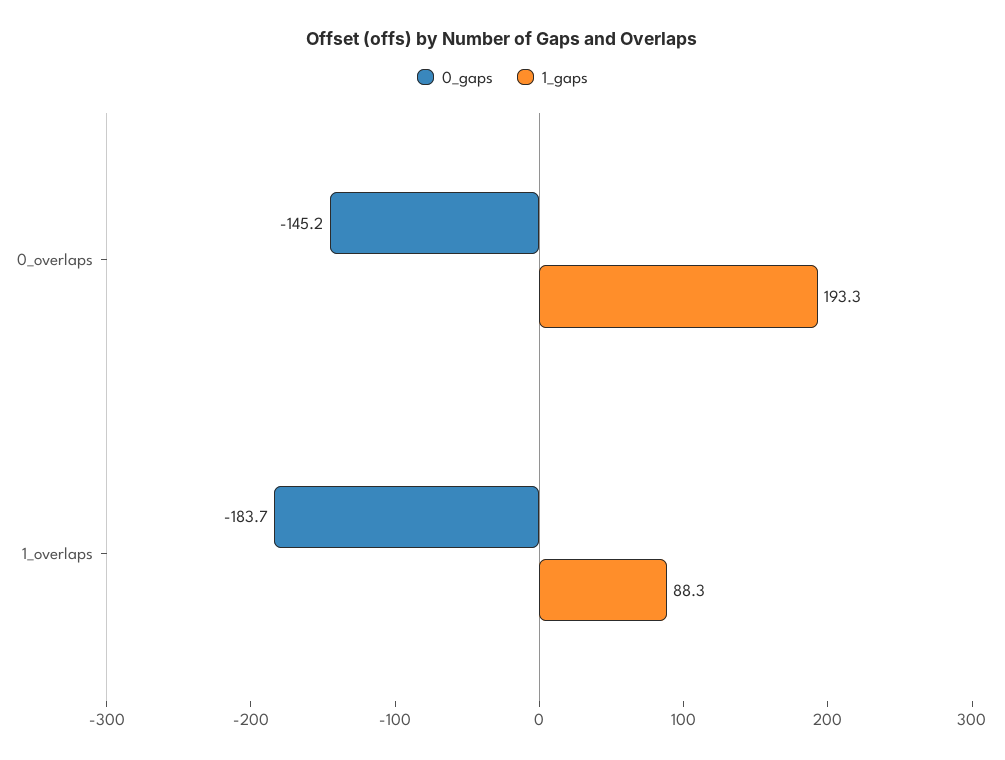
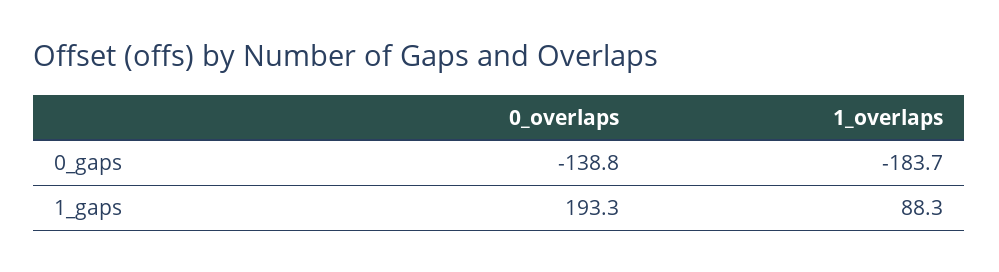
  {
    "0_gaps": {
-     "0_overlaps": -145.2,
+     "0_overlaps": -138.8,
      "1_overlaps": -183.7
    },
    "1_gaps": {
      "0_overlaps": 193.3,
      "1_overlaps": 88.3
    }
  }

